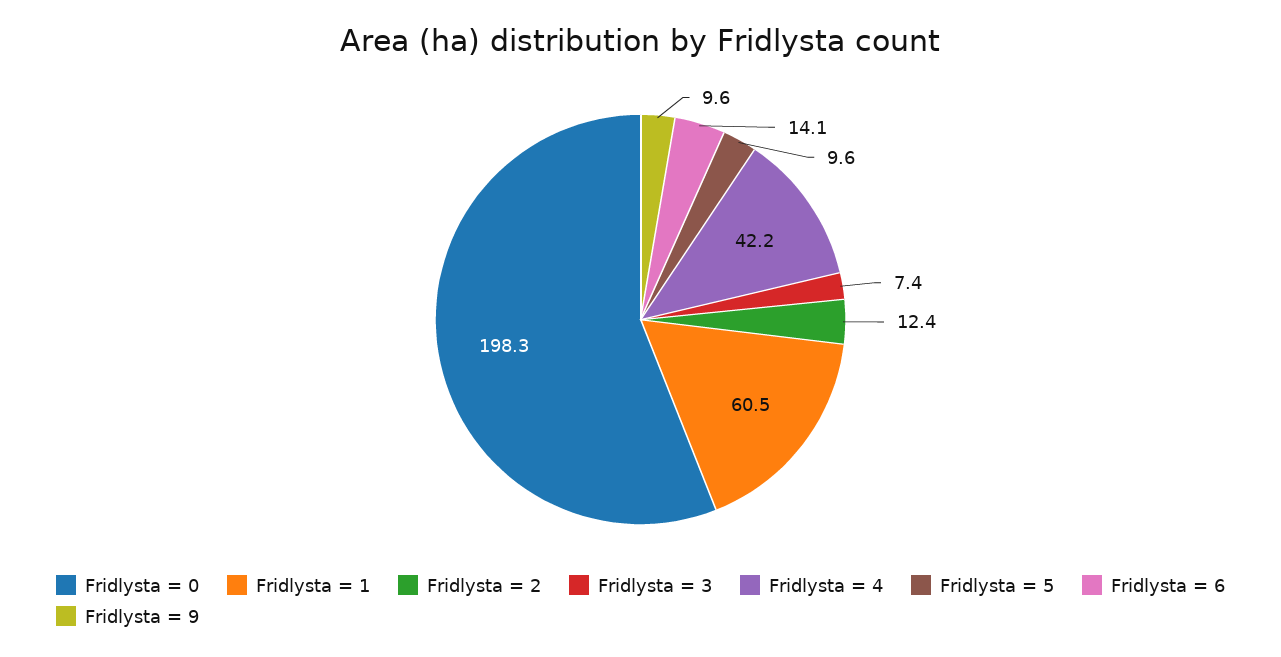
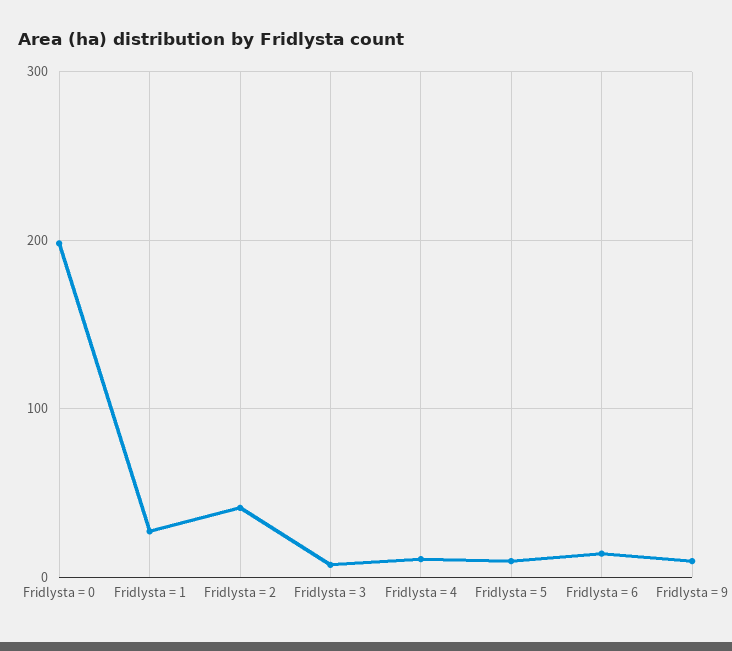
  {
    "Fridlysta = 0": 198.3,
-   "Fridlysta = 1": 60.5,
+   "Fridlysta = 1": 30,
-   "Fridlysta = 2": 12.4,
+   "Fridlysta = 2": 40,
    "Fridlysta = 3": 7.4,
-   "Fridlysta = 4": 42.2,
+   "Fridlysta = 4": 10,
    "Fridlysta = 5": 9.6,
    "Fridlysta = 6": 14.1,
    "Fridlysta = 9": 9.6
  }

